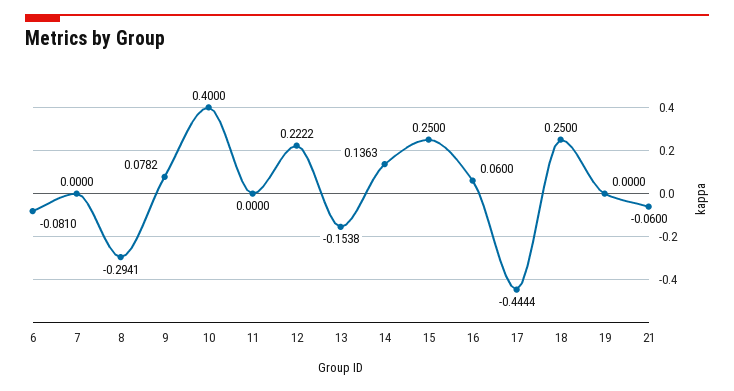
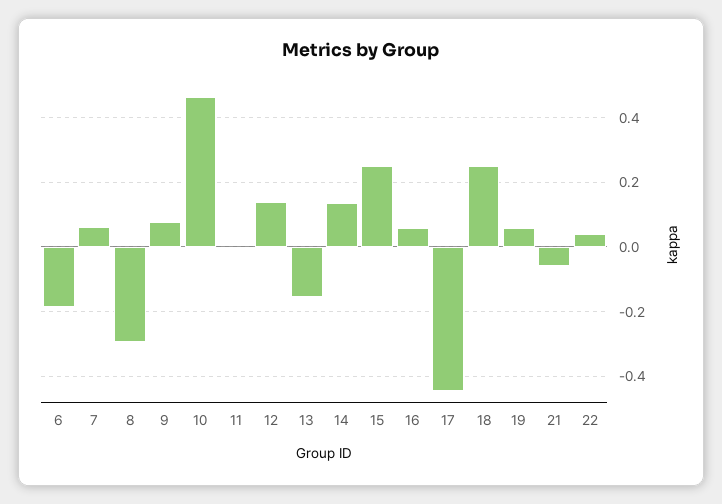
  {
-   "6": -0.081,
+   "6": -0.18,
-   "7": 0,
+   "7": 0.06,
    "8": -0.2941,
    "9": 0.0782,
-   "10": 0.4,
+   "10": 0.46,
    "11": 0,
-   "12": 0.2222,
+   "12": 0.14,
    "13": -0.1538,
    "14": 0.1363,
    "15": 0.25,
    "16": 0.06,
    "17": -0.4444,
    "18": 0.25,
-   "19": 0,
+   "19": 0.06,
-   "21": -0.06
+   "21": -0.06,
+   "22": 0.04
  }

